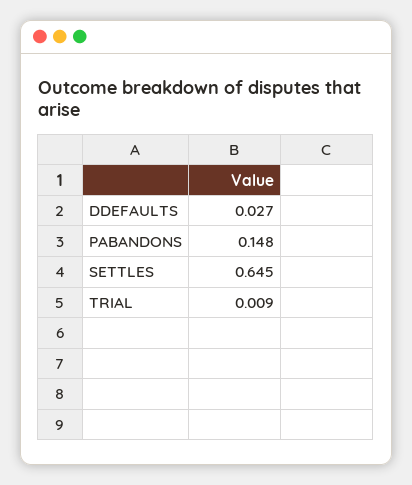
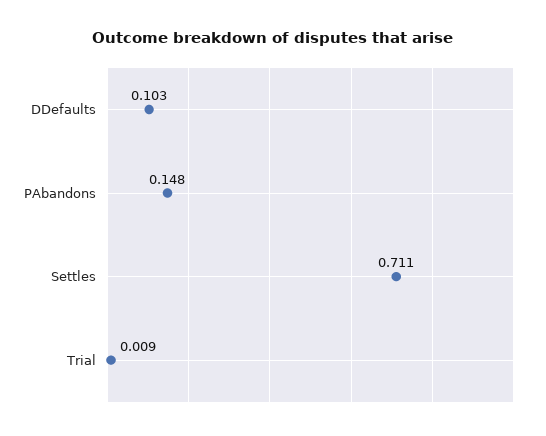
  {
-   "DDEFAULTS": 0.027,
+   "DDEFAULTS": 0.103,
    "PABANDONS": 0.148,
-   "SETTLES": 0.645,
+   "SETTLES": 0.711,
    "TRIAL": 0.009
  }

